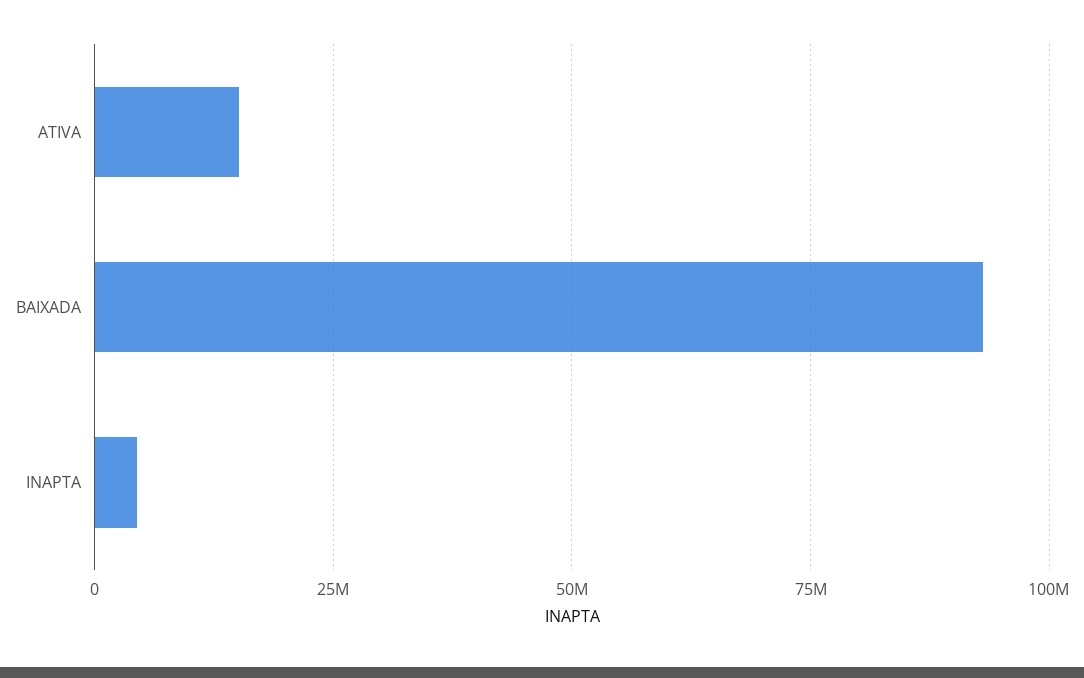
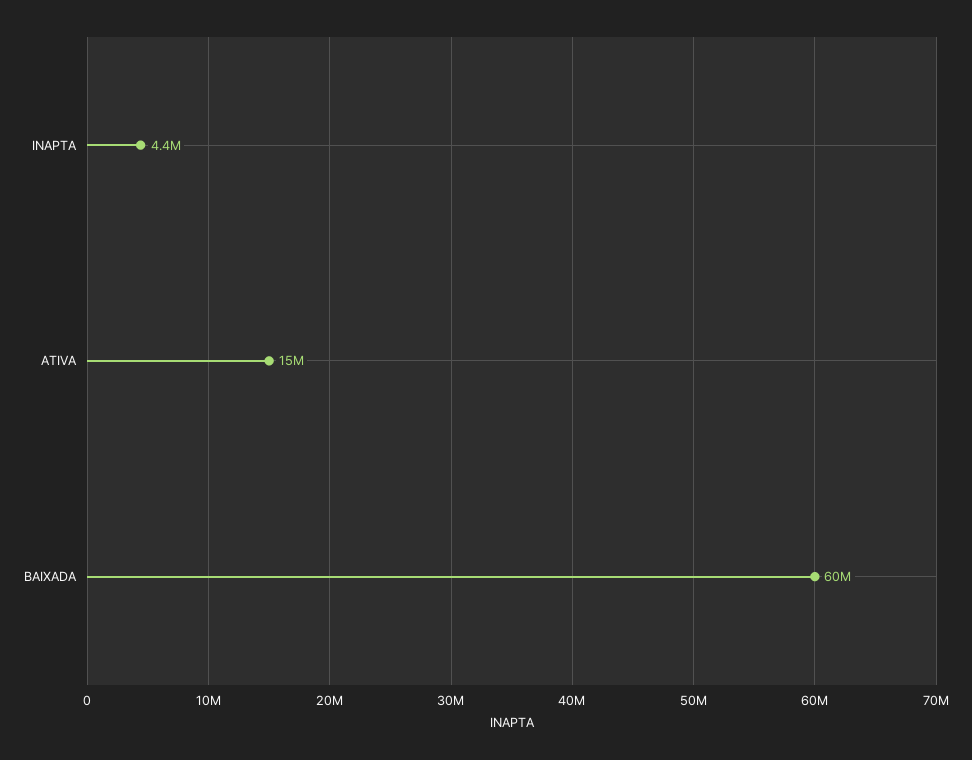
  {
    "ATIVA": 15000000,
-   "BAIXADA": 92500000,
+   "BAIXADA": 60000000,
    "INAPTA": 4400000
  }

